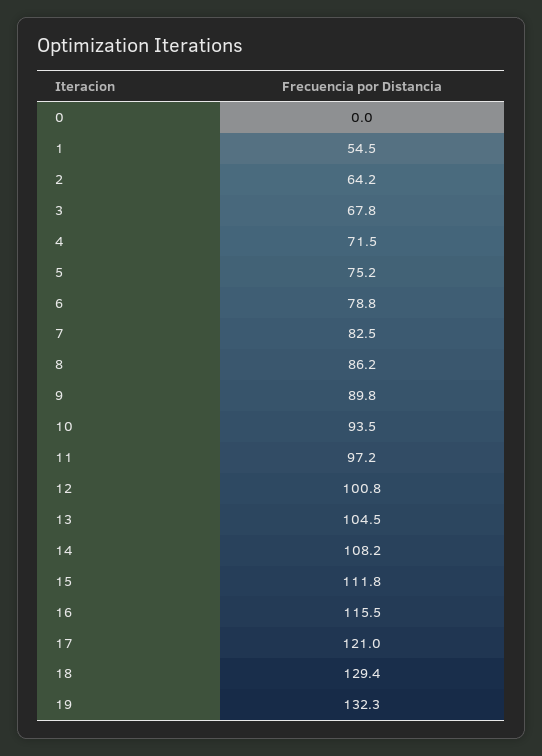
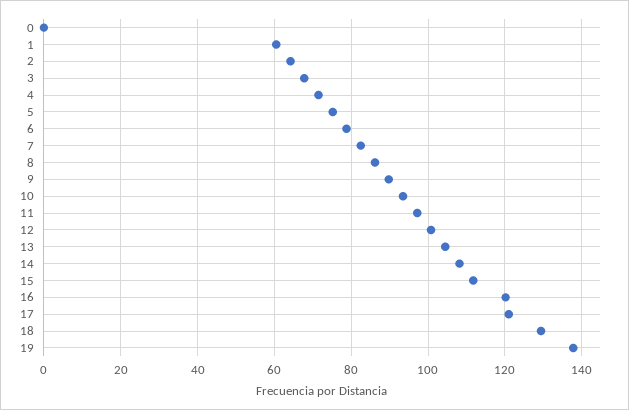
  {
    "0": 0,
-   "1": 54.5,
+   "1": 60,
    "2": 64.2,
    "3": 67.8,
    "4": 71.5,
    "5": 75.2,
    "6": 78.8,
    "7": 82.5,
    "8": 86.2,
    "9": 89.8,
    "10": 93.5,
    "11": 97.2,
    "12": 100.8,
    "13": 104.5,
    "14": 108.2,
    "15": 111.8,
-   "16": 115.5,
+   "16": 120,
    "17": 121,
    "18": 129.4,
-   "19": 132.3
+   "19": 138
  }

